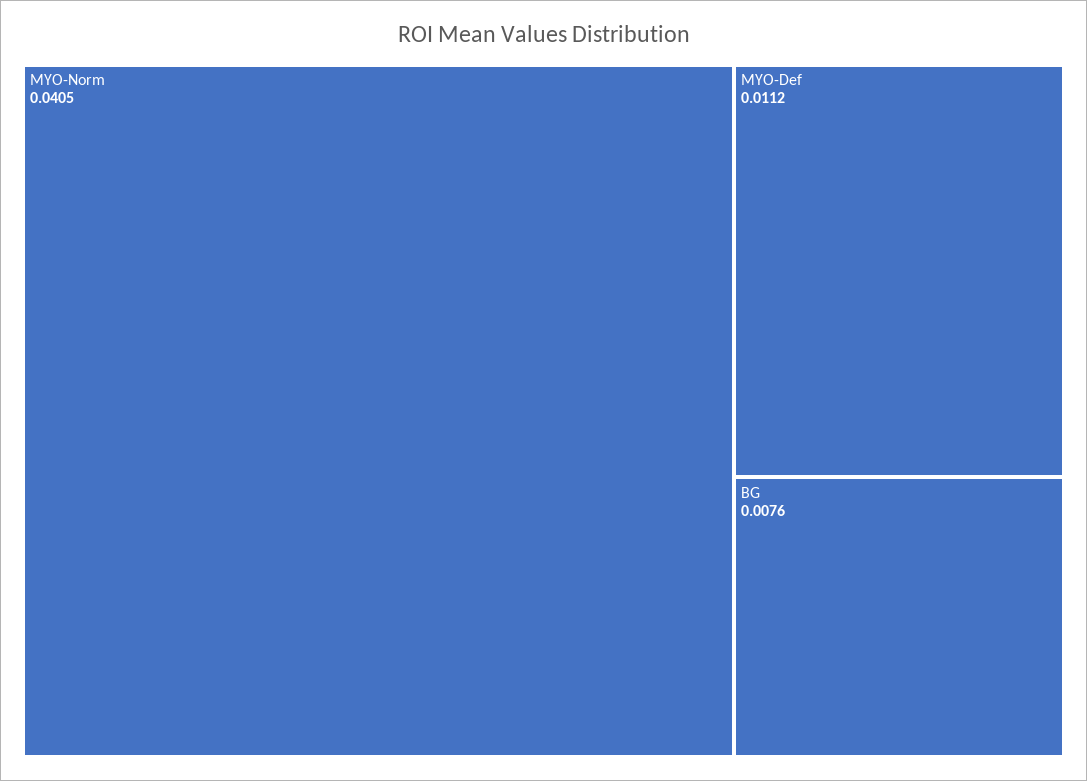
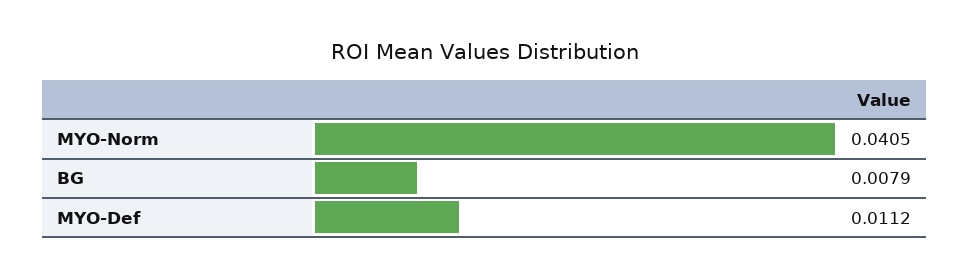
  {
    "MYO-Norm": 0.0405,
    "MYO-Def": 0.0112,
-   "BG": 0.0076
+   "BG": 0.0079
  }

